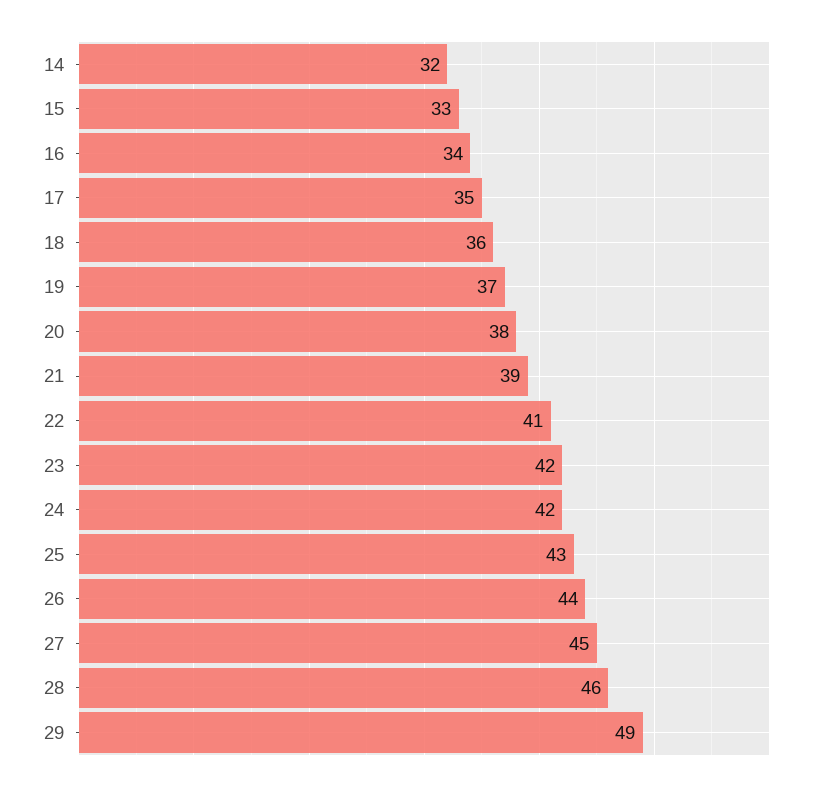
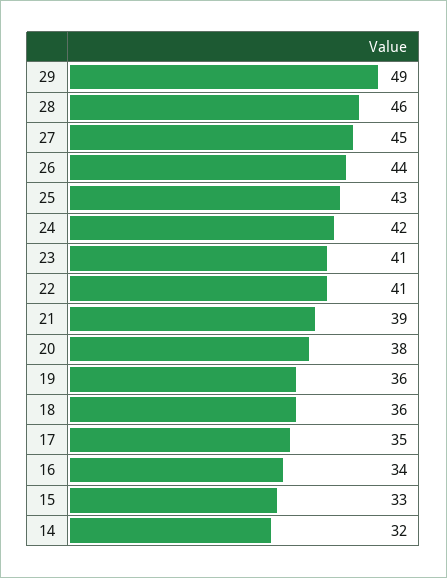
  {
    "14": 32,
    "15": 33,
    "16": 34,
    "17": 35,
    "18": 36,
-   "19": 37,
+   "19": 36,
    "20": 38,
    "21": 39,
    "22": 41,
-   "23": 42,
+   "23": 41,
    "24": 42,
    "25": 43,
    "26": 44,
    "27": 45,
    "28": 46,
    "29": 49
  }

